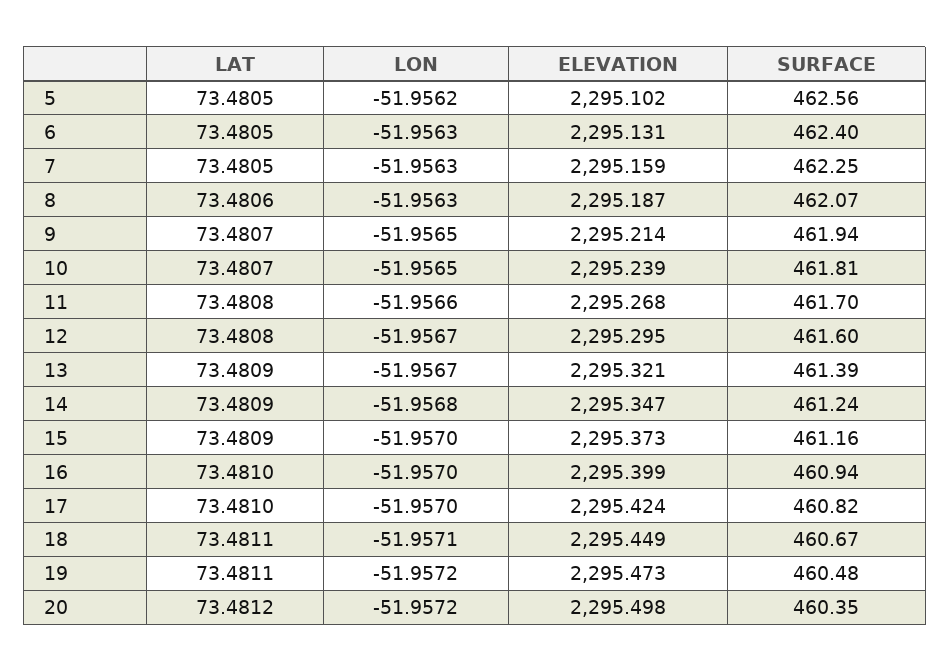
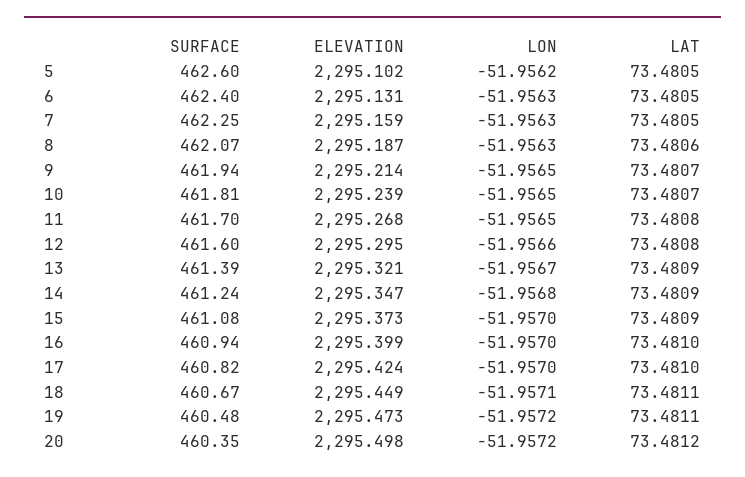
  {
    "LAT": {
      "5": 73.4805,
      "6": 73.4805,
      "7": 73.4805,
      "8": 73.4806,
      "9": 73.4807,
      "10": 73.4807,
      "11": 73.4808,
      "12": 73.4808,
      "13": 73.4809,
      "14": 73.4809,
      "15": 73.4809,
      "16": 73.481,
      "17": 73.481,
      "18": 73.4811,
      "19": 73.4811,
      "20": 73.4812
    },
    "LON": {
      "5": -51.9562,
      "6": -51.9563,
      "7": -51.9563,
      "8": -51.9563,
      "9": -51.9565,
      "10": -51.9565,
-     "11": -51.9566,
+     "11": -51.9565,
-     "12": -51.9567,
+     "12": -51.9566,
      "13": -51.9567,
      "14": -51.9568,
      "15": -51.957,
      "16": -51.957,
      "17": -51.957,
      "18": -51.9571,
      "19": -51.9572,
      "20": -51.9572
    },
    "ELEVATION": {
      "5": 2295.102,
      "6": 2295.131,
      "7": 2295.159,
      "8": 2295.187,
      "9": 2295.214,
      "10": 2295.239,
      "11": 2295.268,
      "12": 2295.295,
      "13": 2295.321,
      "14": 2295.347,
      "15": 2295.373,
      "16": 2295.399,
      "17": 2295.424,
      "18": 2295.449,
      "19": 2295.473,
      "20": 2295.498
    },
    "SURFACE": {
-     "5": 462.56,
+     "5": 462.6,
      "6": 462.4,
      "7": 462.25,
      "8": 462.07,
      "9": 461.94,
      "10": 461.81,
      "11": 461.7,
      "12": 461.6,
      "13": 461.39,
      "14": 461.24,
-     "15": 461.16,
+     "15": 461.08,
      "16": 460.94,
      "17": 460.82,
      "18": 460.67,
      "19": 460.48,
      "20": 460.35
    }
  }

